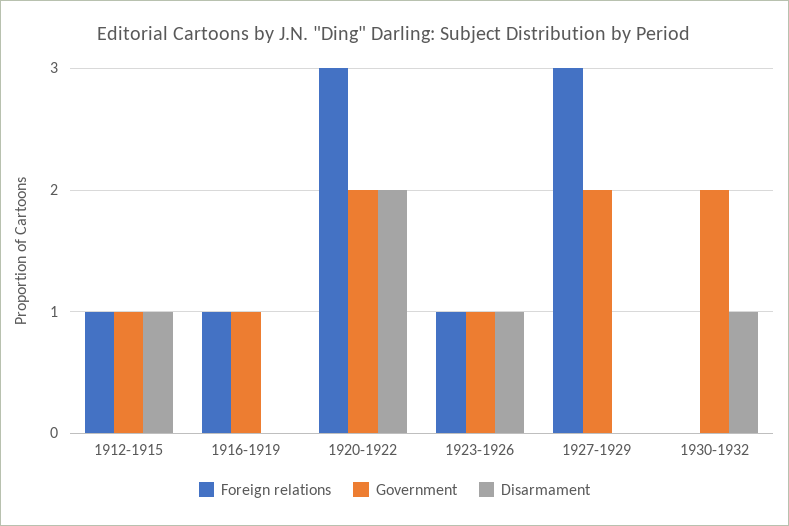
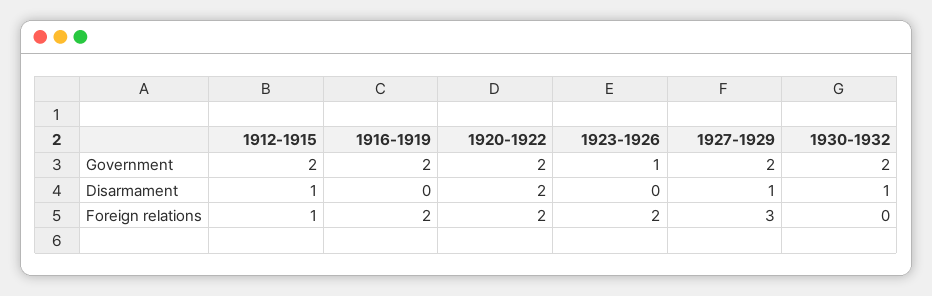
  {
    "Foreign relations": {
      "1912-1915": 1,
-     "1916-1919": 1,
+     "1916-1919": 2,
-     "1920-1922": 3,
+     "1920-1922": 2,
-     "1923-1926": 1,
+     "1923-1926": 2,
      "1927-1929": 3,
      "1930-1932": 0
    },
    "Government": {
-     "1912-1915": 1,
+     "1912-1915": 2,
-     "1916-1919": 1,
+     "1916-1919": 2,
      "1920-1922": 2,
      "1923-1926": 1,
      "1927-1929": 2,
      "1930-1932": 2
    },
    "Disarmament": {
      "1912-1915": 1,
      "1916-1919": 0,
      "1920-1922": 2,
-     "1923-1926": 1,
+     "1923-1926": 0,
-     "1927-1929": 0,
+     "1927-1929": 1,
      "1930-1932": 1
    }
  }

